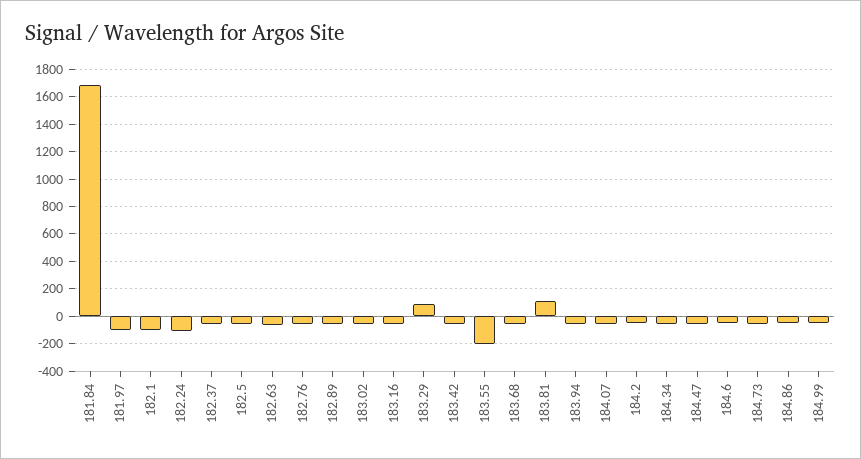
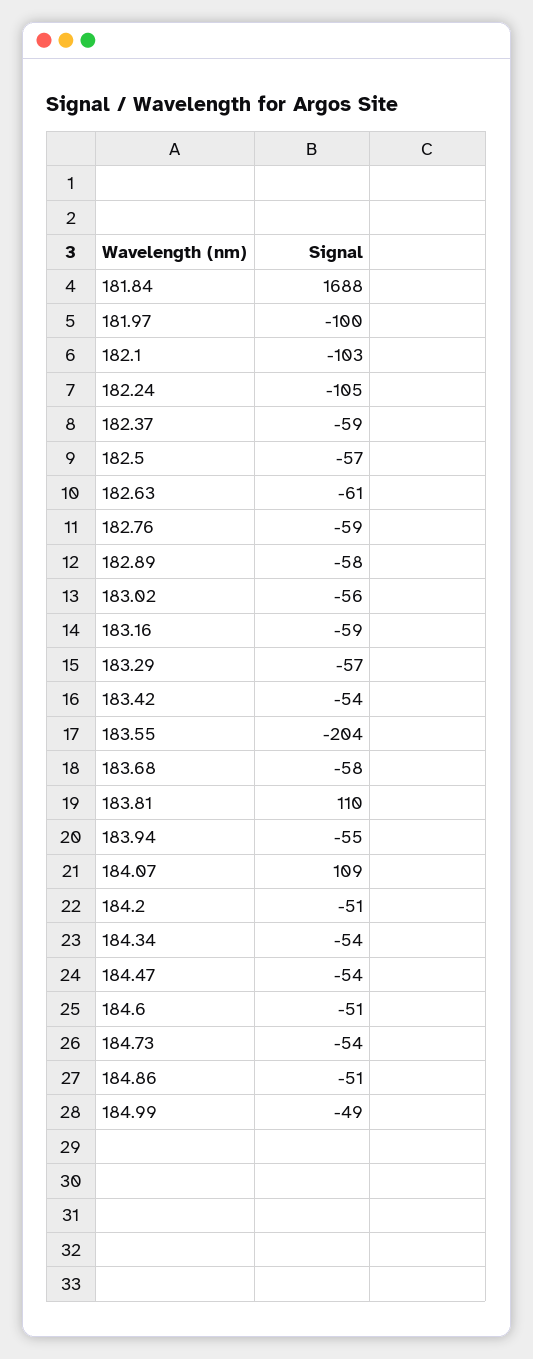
  {
    "181.84": 1688,
    "181.97": -100,
    "182.1": -103,
    "182.24": -105,
    "182.37": -59,
    "182.5": -57,
    "182.63": -61,
    "182.76": -59,
    "182.89": -58,
    "183.02": -56,
    "183.16": -59,
-   "183.29": 100,
+   "183.29": -57,
    "183.42": -54,
    "183.55": -204,
    "183.68": -58,
    "183.81": 110,
    "183.94": -55,
-   "184.07": -50,
+   "184.07": 109,
    "184.2": -51,
    "184.34": -54,
    "184.47": -54,
    "184.6": -51,
    "184.73": -54,
    "184.86": -51,
    "184.99": -49
  }

